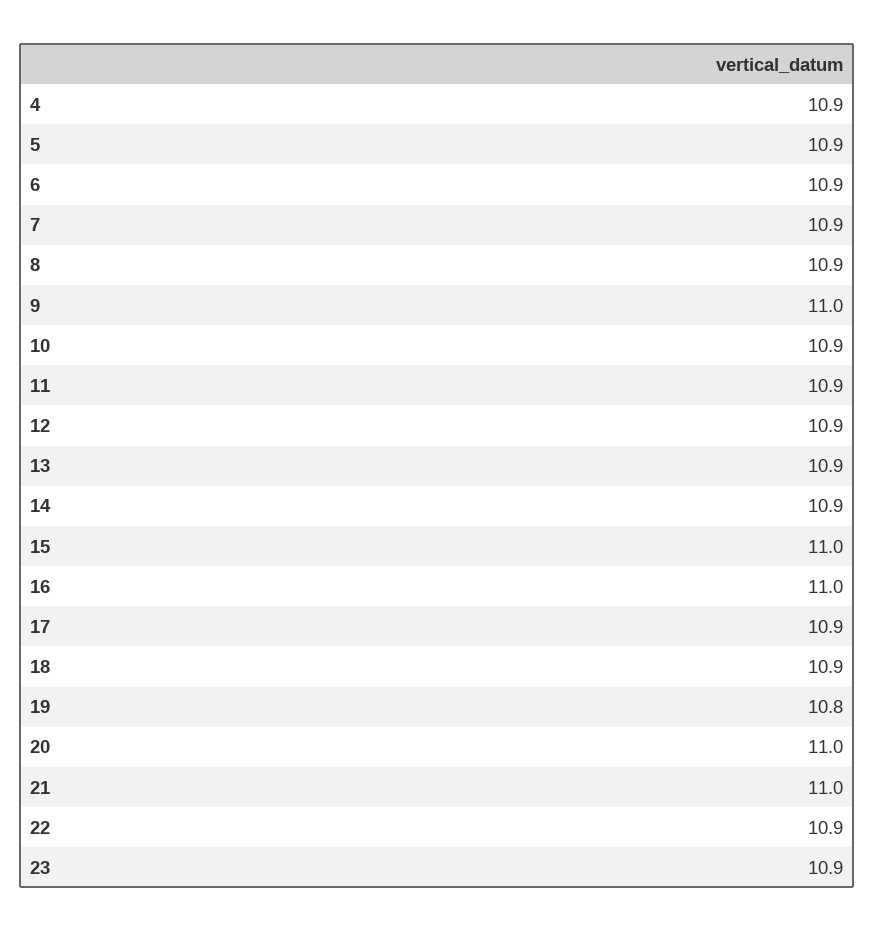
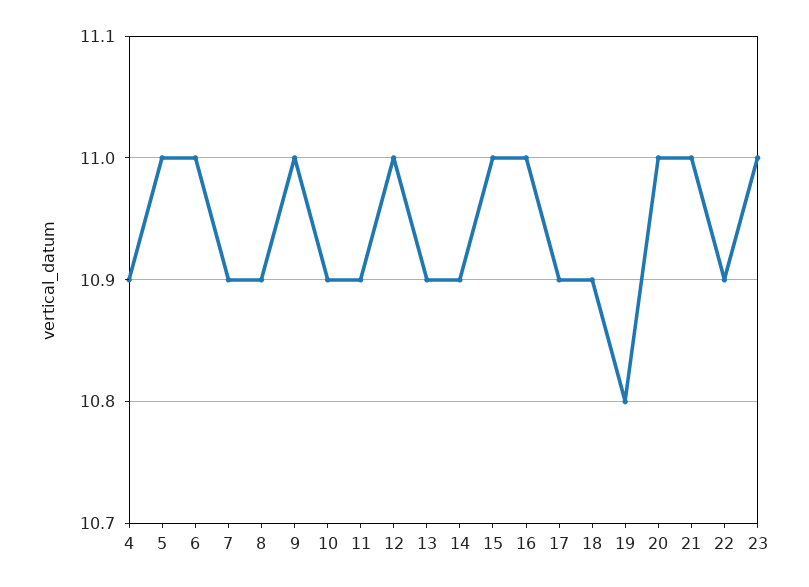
  {
    "4": 10.9,
-   "5": 10.9,
+   "5": 11,
-   "6": 10.9,
+   "6": 11,
    "7": 10.9,
    "8": 10.9,
    "9": 11,
    "10": 10.9,
    "11": 10.9,
-   "12": 10.9,
+   "12": 11,
    "13": 10.9,
    "14": 10.9,
    "15": 11,
    "16": 11,
    "17": 10.9,
    "18": 10.9,
    "19": 10.8,
    "20": 11,
    "21": 11,
    "22": 10.9,
-   "23": 10.9
+   "23": 11
  }

